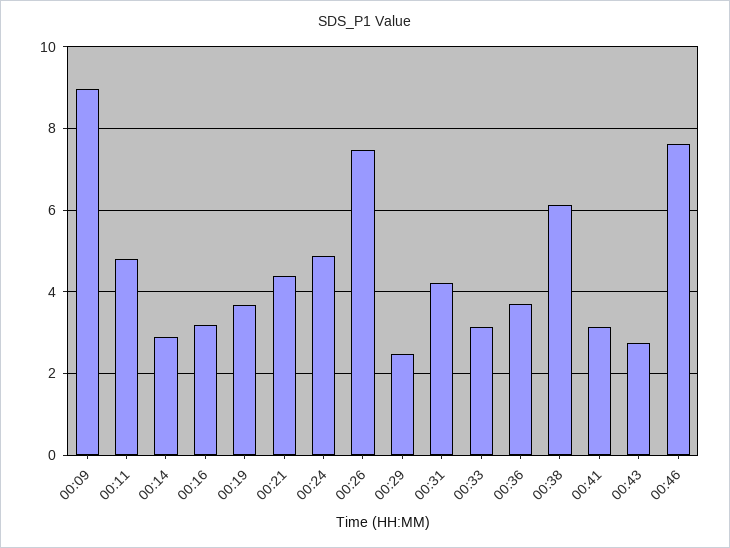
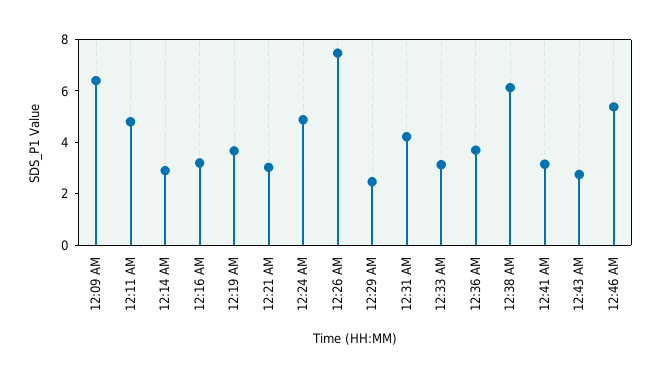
  {
-   "00:09": 9,
+   "00:09": 6.5,
    "00:11": 4.8,
    "00:14": 3,
    "00:16": 3.2,
    "00:19": 3.6,
-   "00:21": 4.4,
+   "00:21": 3,
    "00:24": 4.8,
    "00:26": 7.4,
    "00:29": 2.4,
    "00:31": 4.2,
    "00:33": 3.2,
    "00:36": 3.8,
    "00:38": 6.2,
    "00:41": 3.2,
    "00:43": 2.8,
-   "00:46": 7.6
+   "00:46": 5.5
  }

